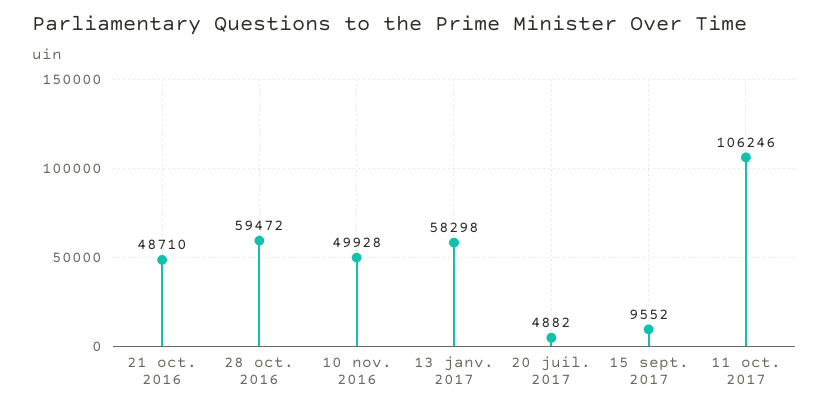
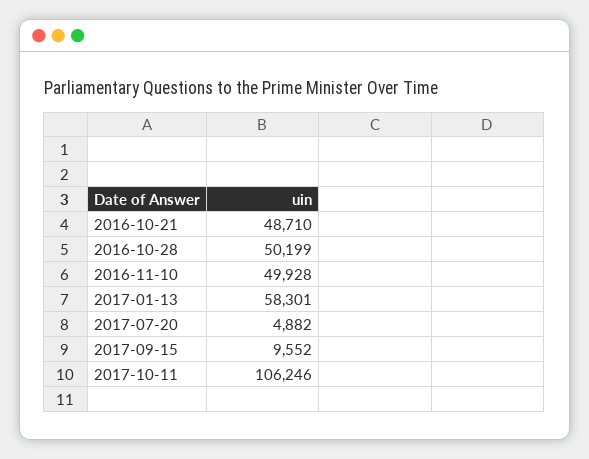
  {
    "21 oct. 2016": 48710,
-   "28 oct. 2016": 59472,
+   "28 oct. 2016": 50199,
    "10 nov. 2016": 49928,
-   "13 janv. 2017": 58298,
+   "13 janv. 2017": 58301,
    "20 juil. 2017": 4882,
    "15 sept. 2017": 9552,
    "11 oct. 2017": 106246
  }

